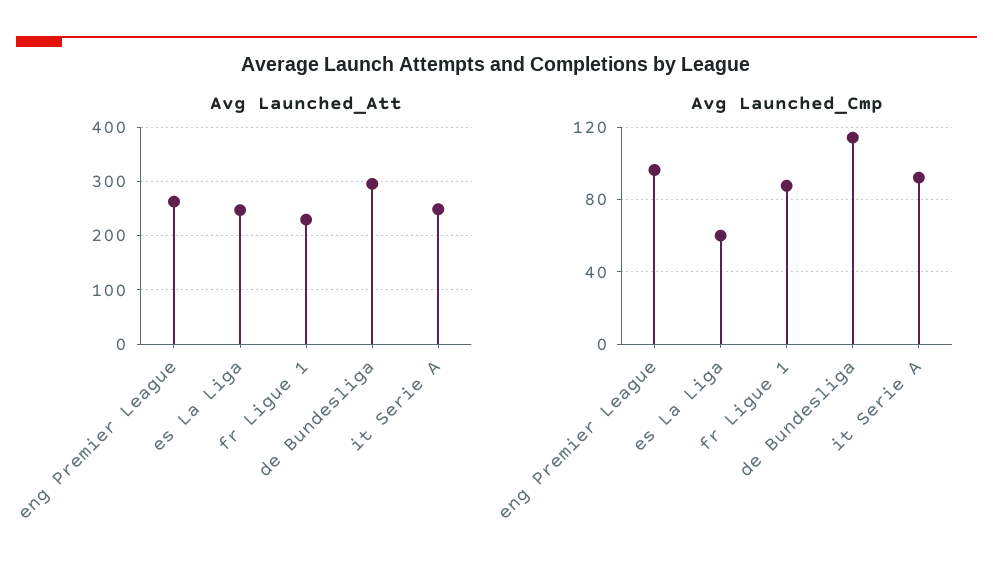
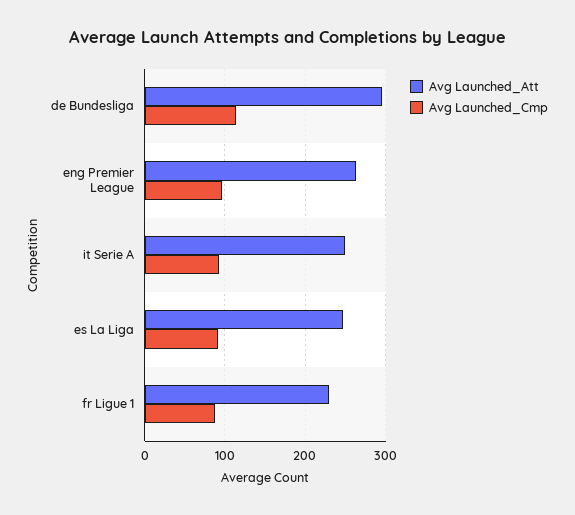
  {
    "Avg Launched_Att": {
      "eng Premier League": 260,
      "es La Liga": 250,
      "fr Ligue 1": 230,
      "de Bundesliga": 300,
      "it Serie A": 250
    },
    "Avg Launched_Cmp": {
      "eng Premier League": 95,
-     "es La Liga": 60,
+     "es La Liga": 90,
      "fr Ligue 1": 90,
      "de Bundesliga": 115,
      "it Serie A": 90
    }
  }

